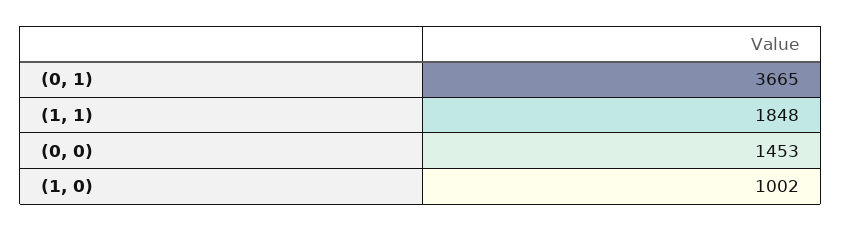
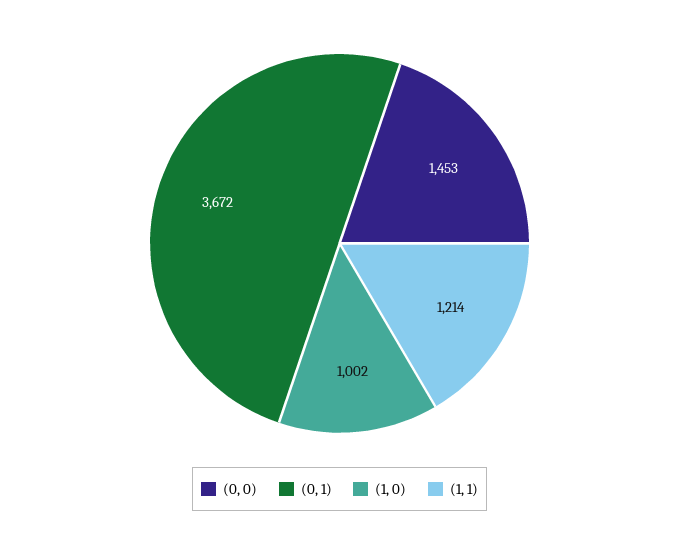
  {
-   "(0, 1)": 3665,
+   "(0, 1)": 3672,
-   "(1, 1)": 1848,
+   "(1, 1)": 1214,
    "(0, 0)": 1453,
    "(1, 0)": 1002
  }

